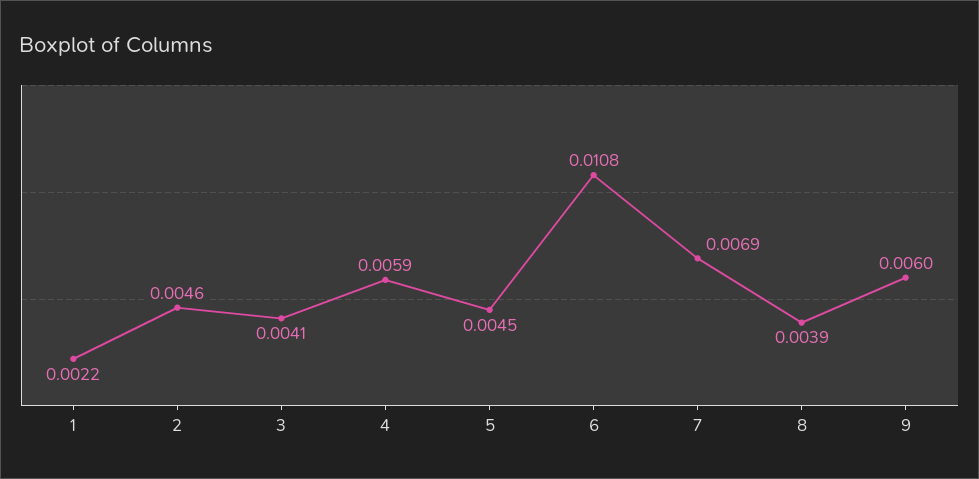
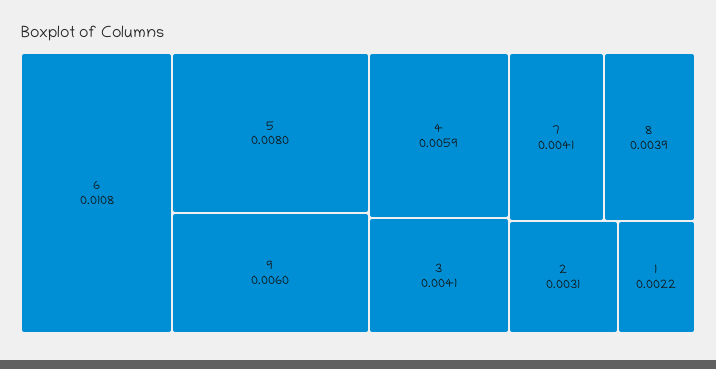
  {
    "1": 0.0022,
-   "2": 0.0046,
+   "2": 0.0031,
    "3": 0.0041,
    "4": 0.0059,
-   "5": 0.0045,
+   "5": 0.008,
    "6": 0.0108,
-   "7": 0.0069,
+   "7": 0.0041,
    "8": 0.0039,
    "9": 0.006
  }

